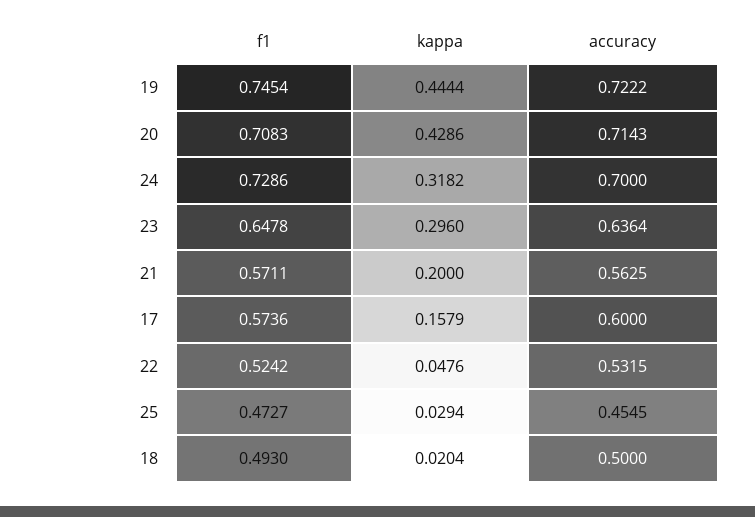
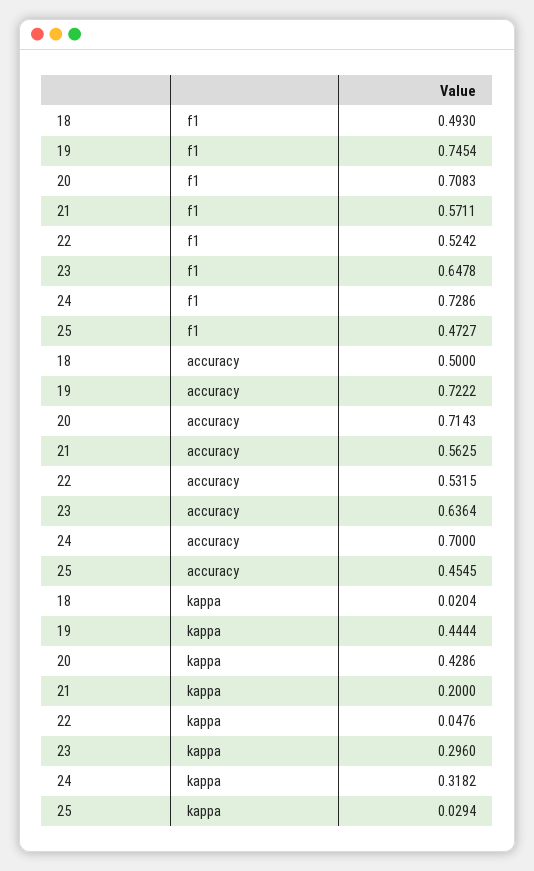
  {
    "f1": {
      "19": 0.7454,
      "20": 0.7083,
      "24": 0.7286,
      "23": 0.6478,
      "21": 0.5711,
-     "17": 0.5736,
      "22": 0.5242,
      "25": 0.4727,
      "18": 0.493
    },
    "kappa": {
      "19": 0.4444,
      "20": 0.4286,
      "24": 0.3182,
      "23": 0.296,
      "21": 0.2,
-     "17": 0.1579,
      "22": 0.0476,
      "25": 0.0294,
      "18": 0.0204
    },
    "accuracy": {
      "19": 0.7222,
      "20": 0.7143,
      "24": 0.7,
      "23": 0.6364,
      "21": 0.5625,
-     "17": 0.6,
      "22": 0.5315,
      "25": 0.4545,
      "18": 0.5
    }
  }

